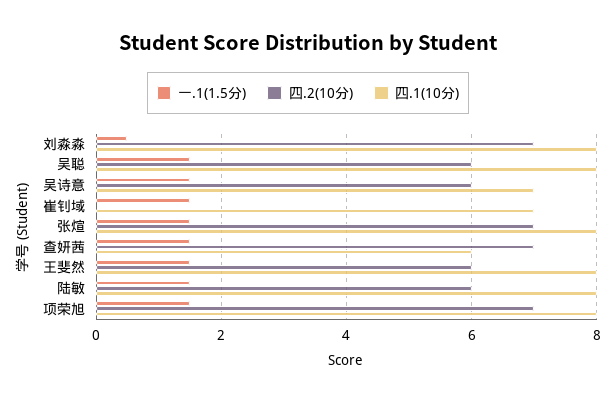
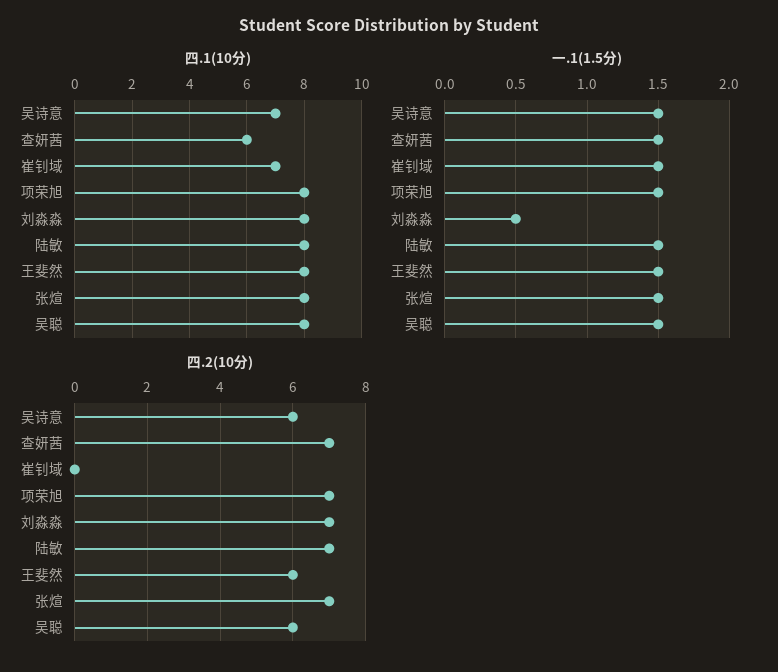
  {
    "一.1(1.5分)": {
      "刘淼淼": 0.5,
      "吴聪": 1.5,
      "吴诗意": 1.5,
      "崔钊域": 1.5,
      "张煊": 1.5,
      "查妍茜": 1.5,
      "王斐然": 1.5,
      "陆敏": 1.5,
      "项荣旭": 1.5
    },
    "四.2(10分)": {
      "刘淼淼": 7,
      "吴聪": 6,
      "吴诗意": 6,
      "崔钊域": 0,
      "张煊": 7,
      "查妍茜": 7,
      "王斐然": 6,
-     "陆敏": 6,
+     "陆敏": 7,
      "项荣旭": 7
    },
    "四.1(10分)": {
      "刘淼淼": 8,
      "吴聪": 8,
      "吴诗意": 7,
      "崔钊域": 7,
      "张煊": 8,
      "查妍茜": 6,
      "王斐然": 8,
      "陆敏": 8,
      "项荣旭": 8
    }
  }

